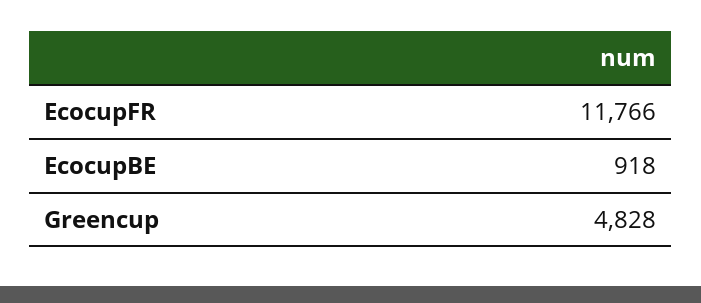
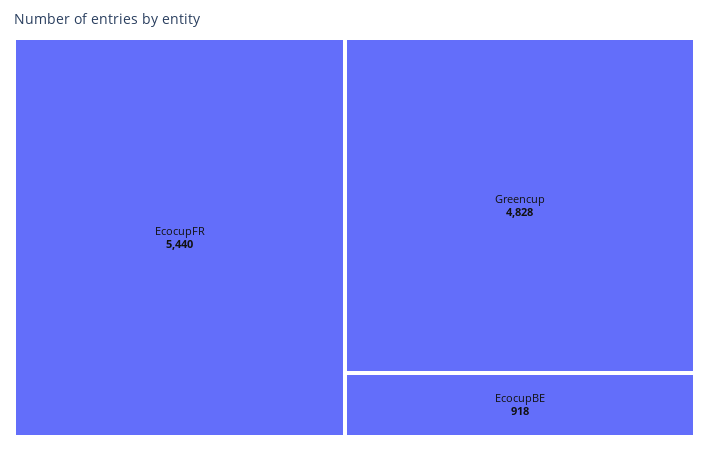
  {
-   "EcocupFR": 11766,
+   "EcocupFR": 5440,
    "EcocupBE": 918,
    "Greencup": 4828
  }

